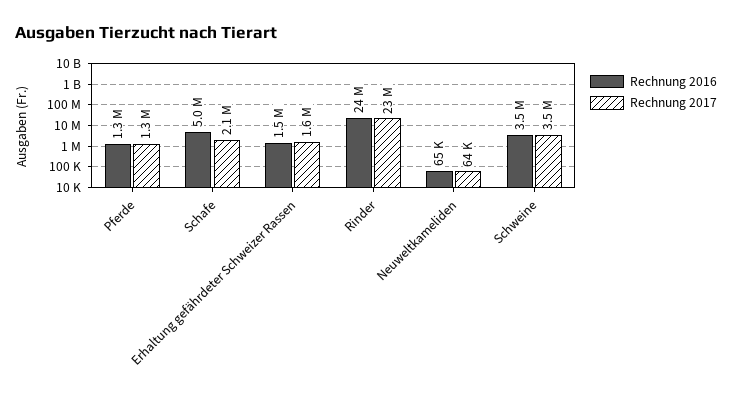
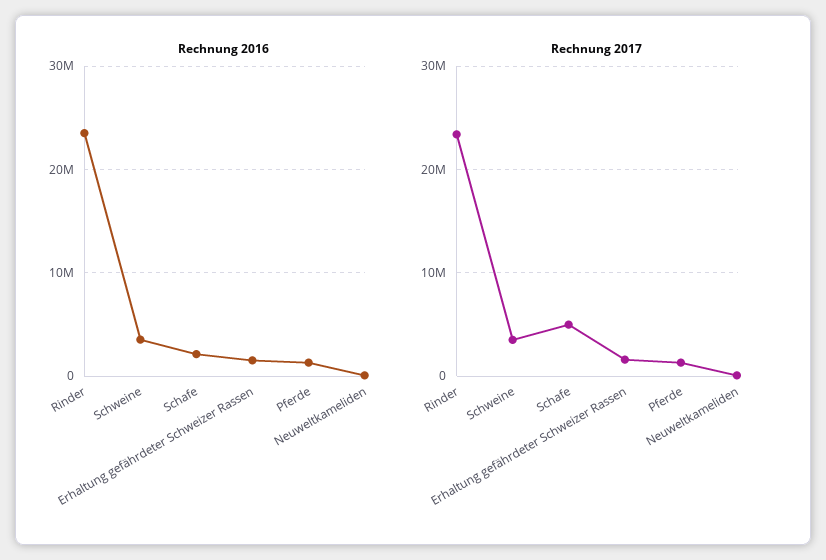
  {
    "Rechnung 2016": {
      "Pferde": 1300000,
-     "Schafe": 5000000,
+     "Schafe": 2000000,
      "Erhaltung gefährdeter Schweizer Rassen": 1500000,
      "Rinder": 24000000,
      "Neuweltkameliden": 65000,
      "Schweine": 3500000
    },
    "Rechnung 2017": {
      "Pferde": 1300000,
-     "Schafe": 2100000,
+     "Schafe": 5000000,
      "Erhaltung gefährdeter Schweizer Rassen": 1600000,
      "Rinder": 23000000,
      "Neuweltkameliden": 64000,
      "Schweine": 3500000
    }
  }

